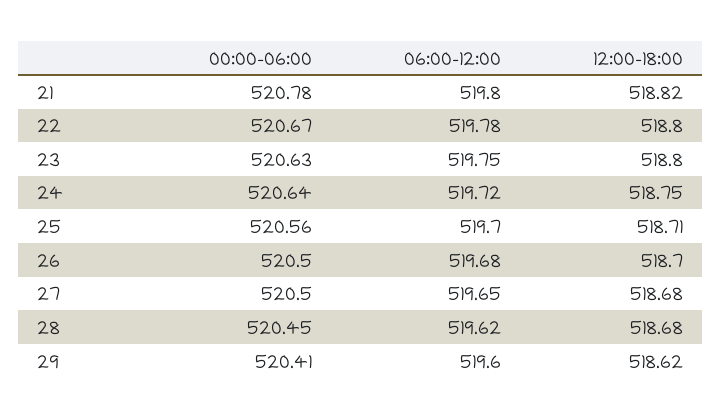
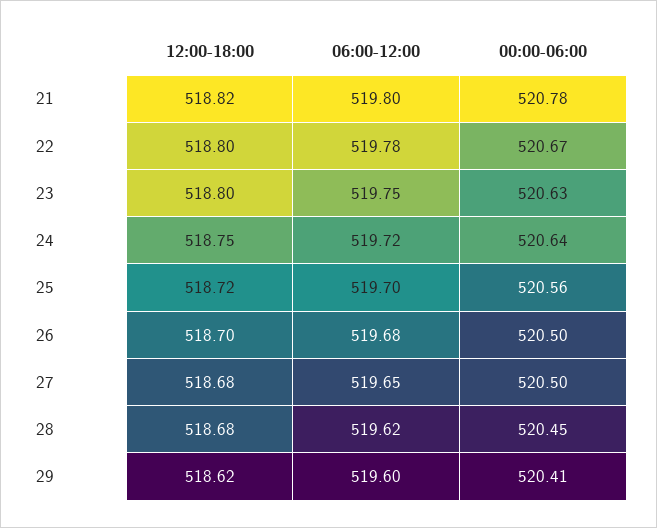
  {
    "00:00-06:00": {
      "21": 520.78,
      "22": 520.67,
      "23": 520.63,
      "24": 520.64,
      "25": 520.56,
      "26": 520.5,
      "27": 520.5,
      "28": 520.45,
      "29": 520.41
    },
    "06:00-12:00": {
      "21": 519.8,
      "22": 519.78,
      "23": 519.75,
      "24": 519.72,
      "25": 519.7,
      "26": 519.68,
      "27": 519.65,
      "28": 519.62,
      "29": 519.6
    },
    "12:00-18:00": {
      "21": 518.82,
      "22": 518.8,
      "23": 518.8,
      "24": 518.75,
-     "25": 518.71,
+     "25": 518.72,
      "26": 518.7,
      "27": 518.68,
      "28": 518.68,
      "29": 518.62
    }
  }

